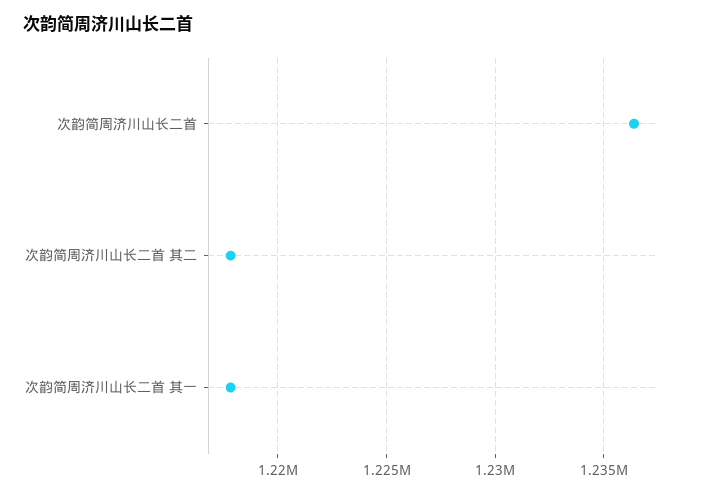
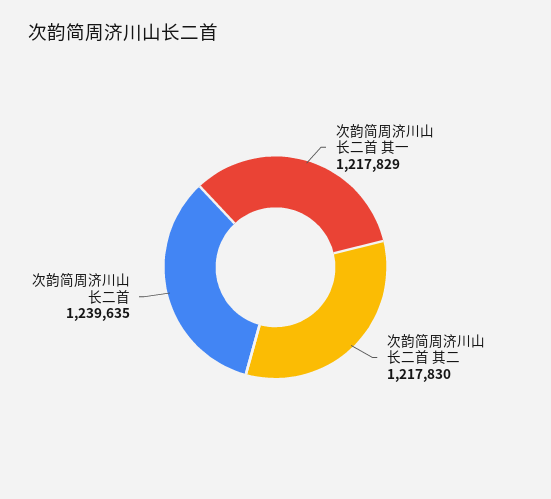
  {
-   "次韵简周济川山长二首": 1236500,
+   "次韵简周济川山长二首": 1239635,
    "次韵简周济川山长二首 其二": 1217830,
    "次韵简周济川山长二首 其一": 1217829
  }

